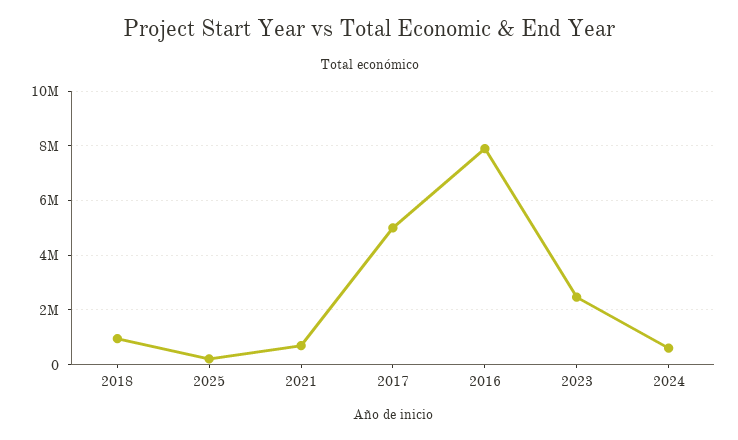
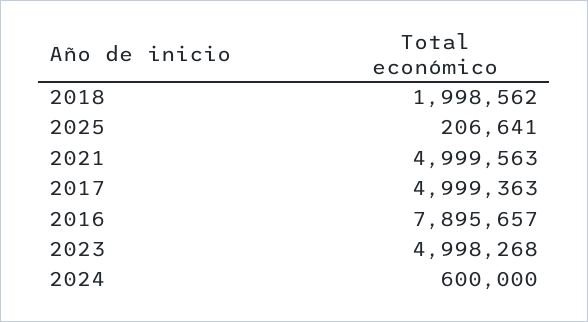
  {
-   "2018": 1000000,
+   "2018": 1998562,
    "2025": 206641,
-   "2021": 750000,
+   "2021": 4999563,
    "2017": 4999363,
    "2016": 7895657,
-   "2023": 2500000,
+   "2023": 4998268,
    "2024": 600000
  }

